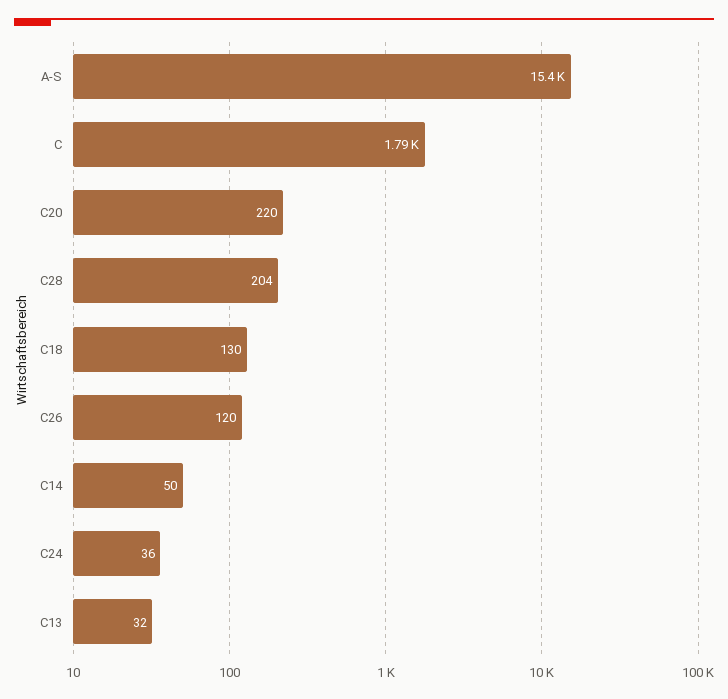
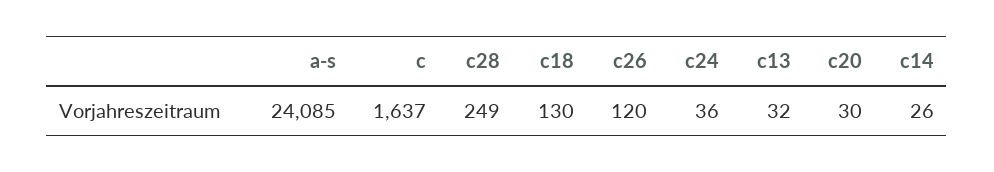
  {
-   "A-S": 15400,
+   "A-S": 24085,
-   "C": 1790,
+   "C": 1637,
-   "C20": 220,
+   "C20": 30,
-   "C28": 204,
+   "C28": 249,
    "C18": 130,
    "C26": 120,
-   "C14": 50,
+   "C14": 26,
    "C24": 36,
    "C13": 32
  }

